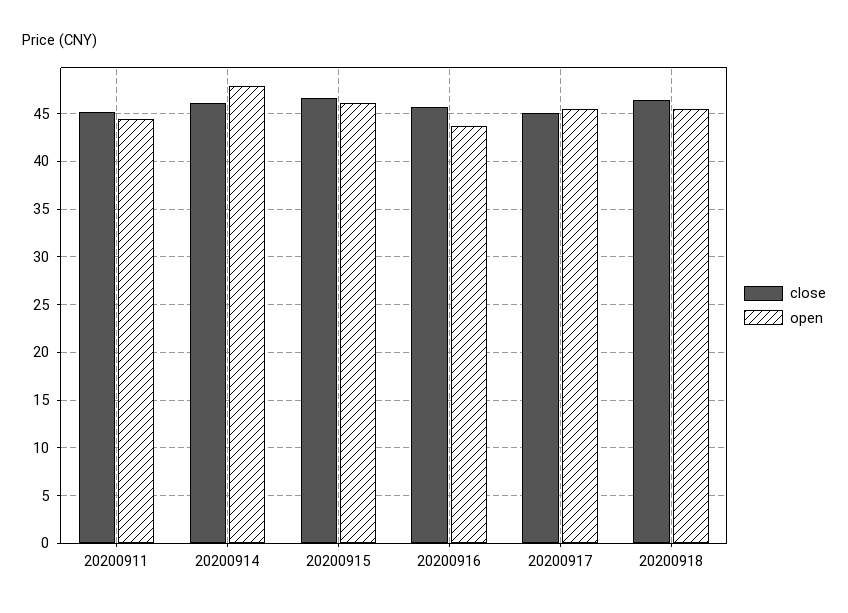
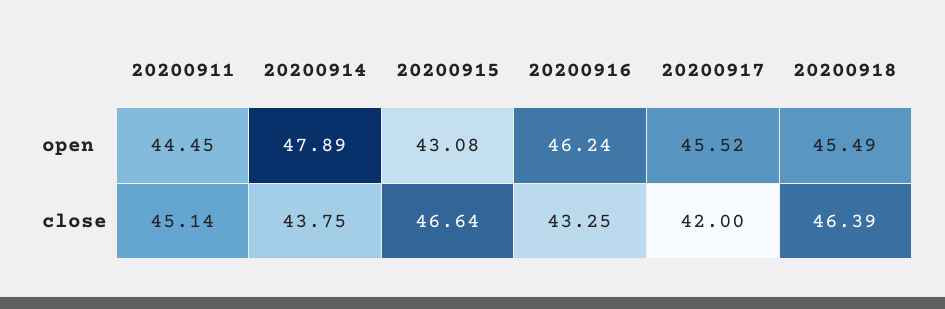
  {
    "close": {
      "20200911": 45.14,
-     "20200914": 46,
+     "20200914": 43.75,
      "20200915": 46.64,
-     "20200916": 46,
+     "20200916": 43.25,
-     "20200917": 45,
+     "20200917": 42,
      "20200918": 46.39
    },
    "open": {
      "20200911": 44.45,
      "20200914": 47.89,
-     "20200915": 46,
+     "20200915": 43.08,
-     "20200916": 44,
+     "20200916": 46.24,
      "20200917": 45.52,
      "20200918": 45.49
    }
  }

